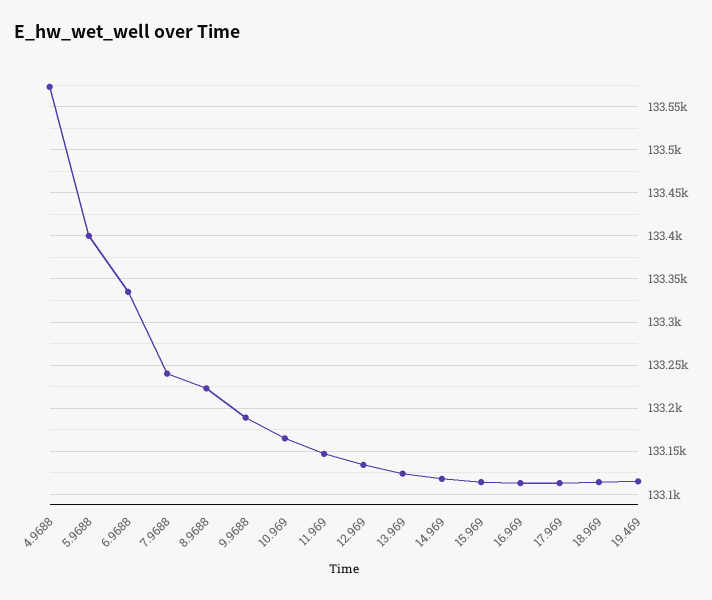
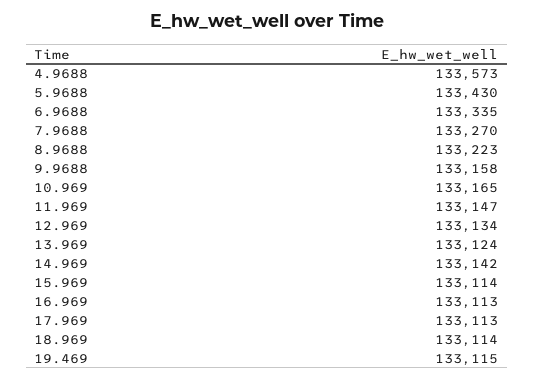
  {
    "4.9688": 133573,
-   "5.9688": 133400,
+   "5.9688": 133430,
    "6.9688": 133335,
-   "7.9688": 133240,
+   "7.9688": 133270,
    "8.9688": 133223,
-   "9.9688": 133190,
+   "9.9688": 133158,
    "10.969": 133165,
    "11.969": 133147,
    "12.969": 133134,
    "13.969": 133124,
-   "14.969": 133120,
+   "14.969": 133142,
    "15.969": 133114,
    "16.969": 133113,
    "17.969": 133113,
    "18.969": 133114,
    "19.469": 133115
  }

